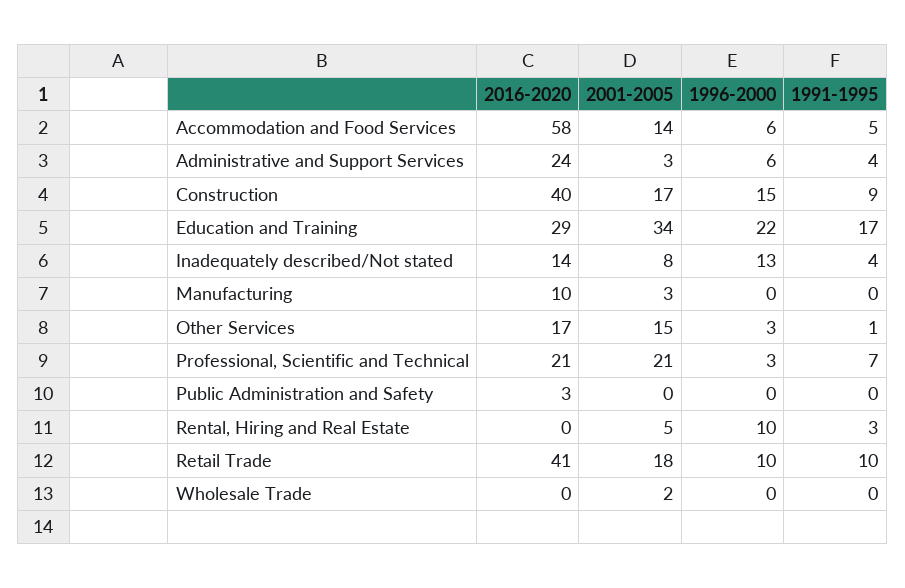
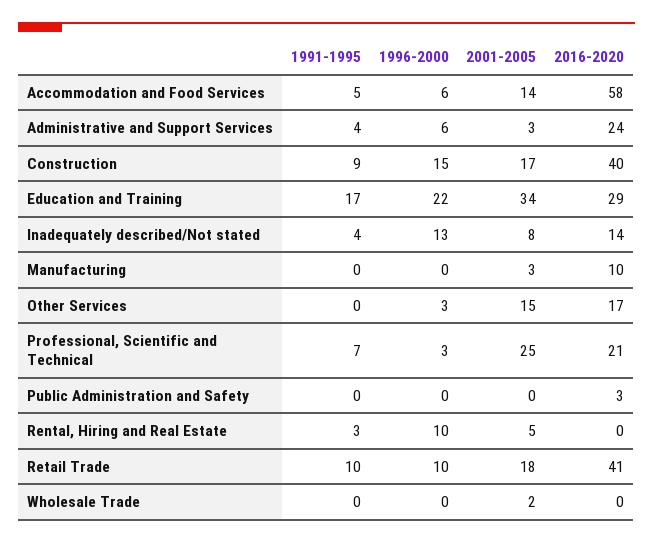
  {
    "2016-2020": {
      "Accommodation and Food Services": 58,
      "Administrative and Support Services": 24,
      "Construction": 40,
      "Education and Training": 29,
      "Inadequately described/Not stated": 14,
      "Manufacturing": 10,
      "Other Services": 17,
      "Professional, Scientific and Technical": 21,
      "Public Administration and Safety": 3,
      "Rental, Hiring and Real Estate": 0,
      "Retail Trade": 41,
      "Wholesale Trade": 0
    },
    "2001-2005": {
      "Accommodation and Food Services": 14,
      "Administrative and Support Services": 3,
      "Construction": 17,
      "Education and Training": 34,
      "Inadequately described/Not stated": 8,
      "Manufacturing": 3,
      "Other Services": 15,
-     "Professional, Scientific and Technical": 21,
+     "Professional, Scientific and Technical": 25,
      "Public Administration and Safety": 0,
      "Rental, Hiring and Real Estate": 5,
      "Retail Trade": 18,
      "Wholesale Trade": 2
    },
    "1996-2000": {
      "Accommodation and Food Services": 6,
      "Administrative and Support Services": 6,
      "Construction": 15,
      "Education and Training": 22,
      "Inadequately described/Not stated": 13,
      "Manufacturing": 0,
      "Other Services": 3,
      "Professional, Scientific and Technical": 3,
      "Public Administration and Safety": 0,
      "Rental, Hiring and Real Estate": 10,
      "Retail Trade": 10,
      "Wholesale Trade": 0
    },
    "1991-1995": {
      "Accommodation and Food Services": 5,
      "Administrative and Support Services": 4,
      "Construction": 9,
      "Education and Training": 17,
      "Inadequately described/Not stated": 4,
      "Manufacturing": 0,
-     "Other Services": 1,
+     "Other Services": 0,
      "Professional, Scientific and Technical": 7,
      "Public Administration and Safety": 0,
      "Rental, Hiring and Real Estate": 3,
      "Retail Trade": 10,
      "Wholesale Trade": 0
    }
  }

